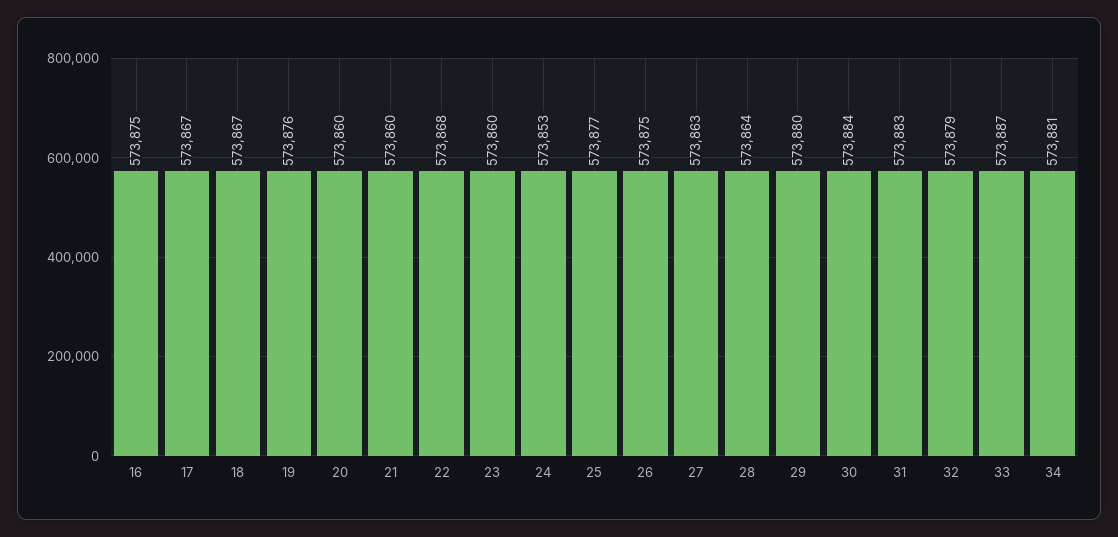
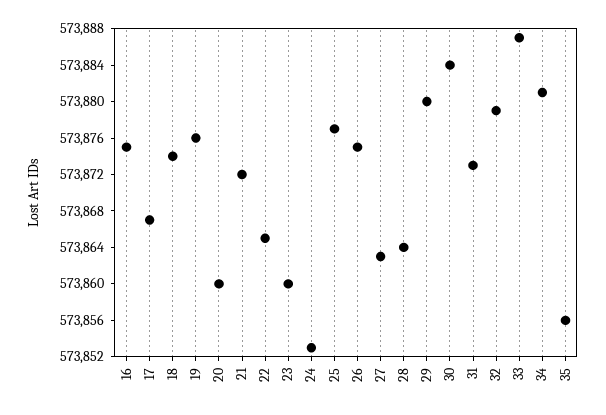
  {
    "16": 573875,
    "17": 573867,
-   "18": 573867,
+   "18": 573874,
    "19": 573876,
    "20": 573860,
-   "21": 573860,
+   "21": 573872,
-   "22": 573868,
+   "22": 573865,
    "23": 573860,
    "24": 573853,
    "25": 573877,
    "26": 573875,
    "27": 573863,
    "28": 573864,
    "29": 573880,
    "30": 573884,
-   "31": 573883,
+   "31": 573873,
    "32": 573879,
    "33": 573887,
-   "34": 573881
+   "34": 573881,
+   "35": 573856
  }

